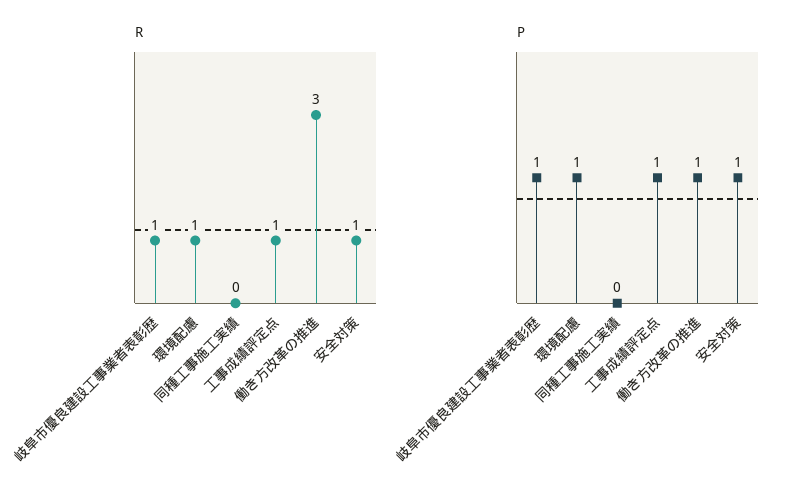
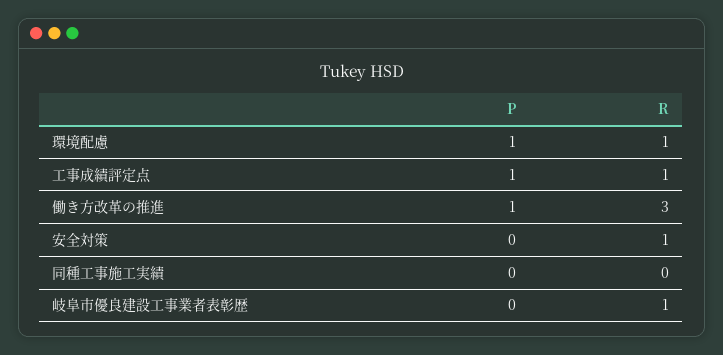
  {
    "R": {
      "岐阜市優良建設工事業者表彰歴": 1,
      "環境配慮": 1,
      "同種工事施工実績": 0,
      "工事成績評定点": 1,
      "働き方改革の推進": 3,
      "安全対策": 1
    },
    "P": {
-     "岐阜市優良建設工事業者表彰歴": 1,
+     "岐阜市優良建設工事業者表彰歴": 0,
      "環境配慮": 1,
      "同種工事施工実績": 0,
      "工事成績評定点": 1,
      "働き方改革の推進": 1,
-     "安全対策": 1
+     "安全対策": 0
    }
  }

